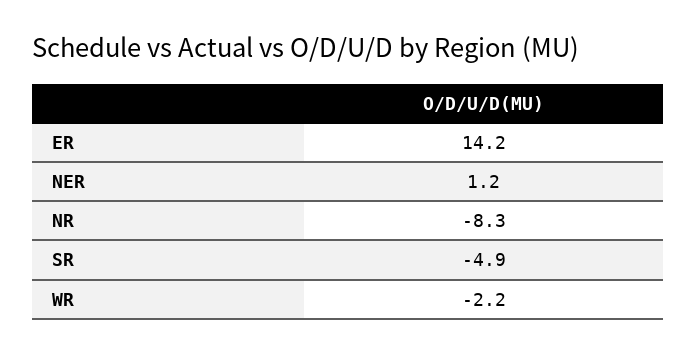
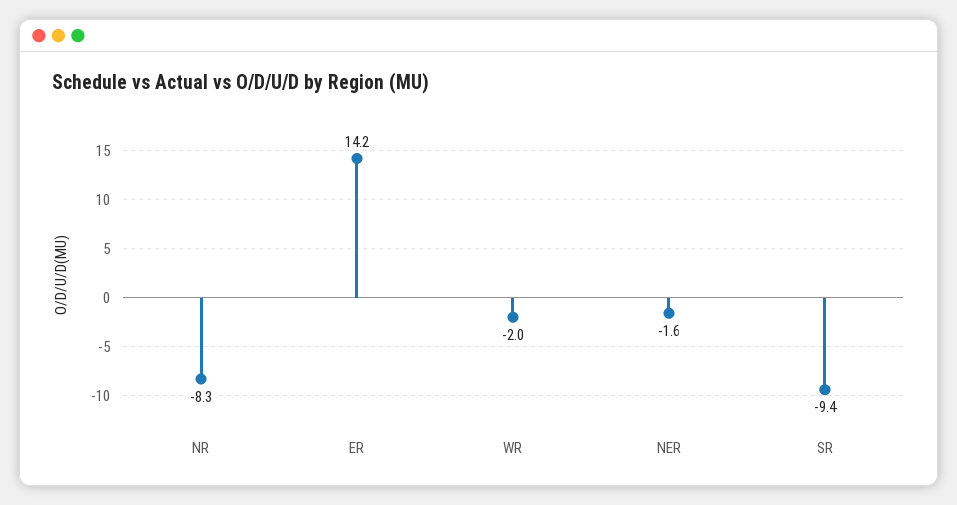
  {
    "ER": 14.2,
-   "NER": 1.2,
+   "NER": -1.6,
    "NR": -8.3,
-   "SR": -4.9,
+   "SR": -9.4,
-   "WR": -2.2
+   "WR": -2
  }

